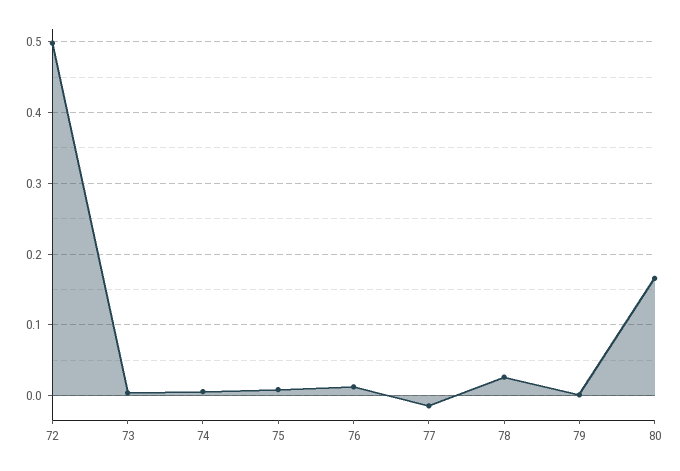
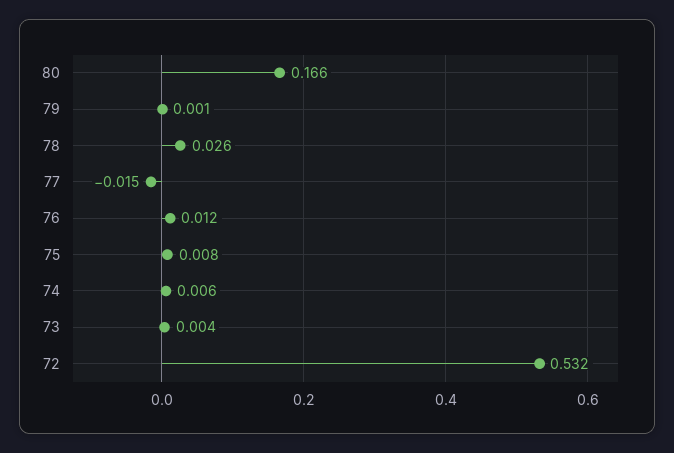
  {
-   "72": 0.5,
+   "72": 0.532,
    "73": 0.004,
    "74": 0.006,
    "75": 0.008,
    "76": 0.012,
    "77": -0.015,
    "78": 0.026,
    "79": 0.001,
    "80": 0.166
  }

